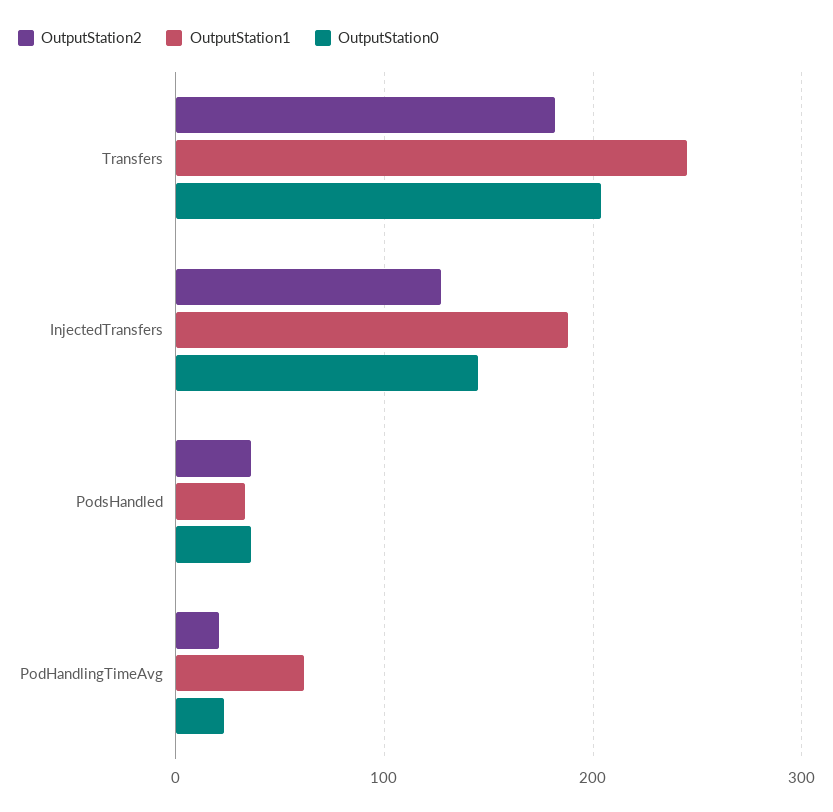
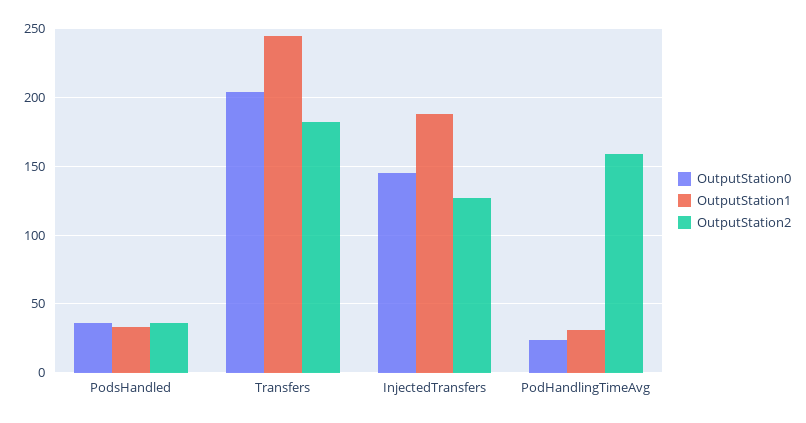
  {
    "OutputStation2": {
      "Transfers": 180,
      "InjectedTransfers": 125,
      "PodsHandled": 35,
-     "PodHandlingTimeAvg": 20
+     "PodHandlingTimeAvg": 160
    },
    "OutputStation1": {
      "Transfers": 245,
      "InjectedTransfers": 190,
      "PodsHandled": 35,
-     "PodHandlingTimeAvg": 60
+     "PodHandlingTimeAvg": 30
    },
    "OutputStation0": {
      "Transfers": 205,
      "InjectedTransfers": 145,
      "PodsHandled": 35,
      "PodHandlingTimeAvg": 25
    }
  }

